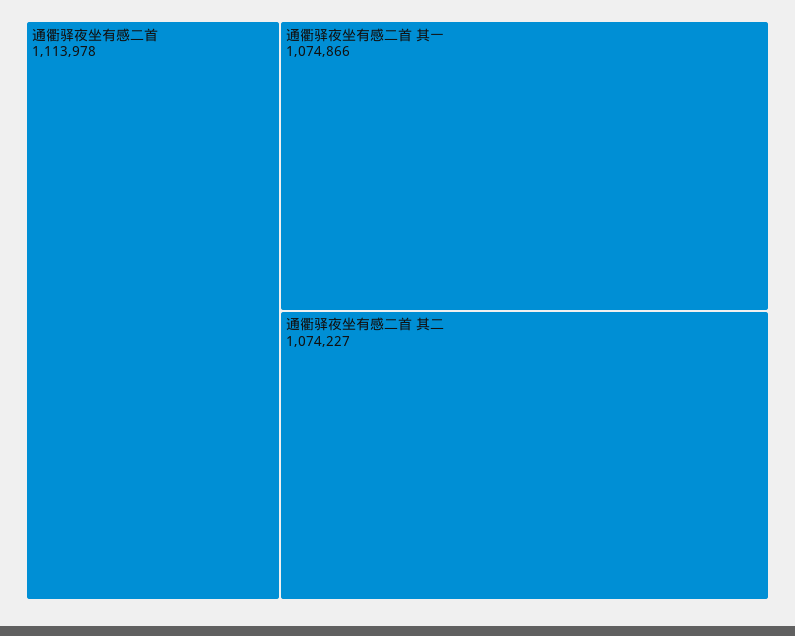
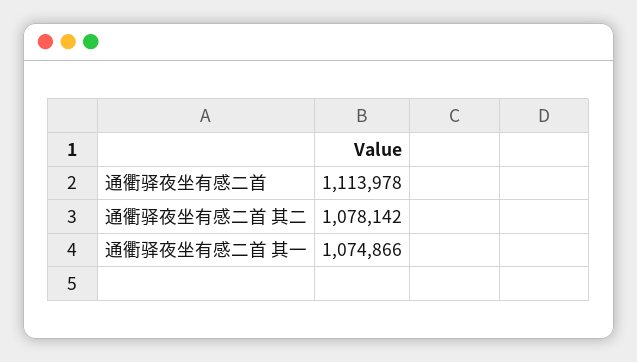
  {
    "通衢驿夜坐有感二首": 1113978,
    "通衢驿夜坐有感二首 其一": 1074866,
-   "通衢驿夜坐有感二首 其二": 1074227
+   "通衢驿夜坐有感二首 其二": 1078142
  }

